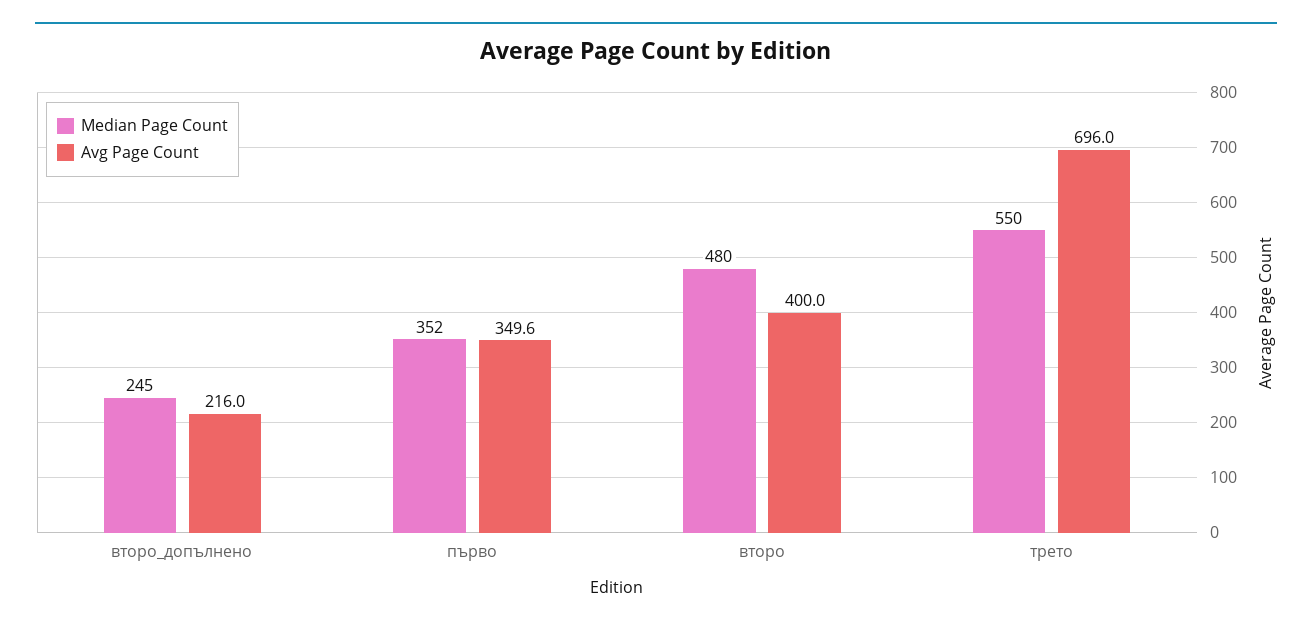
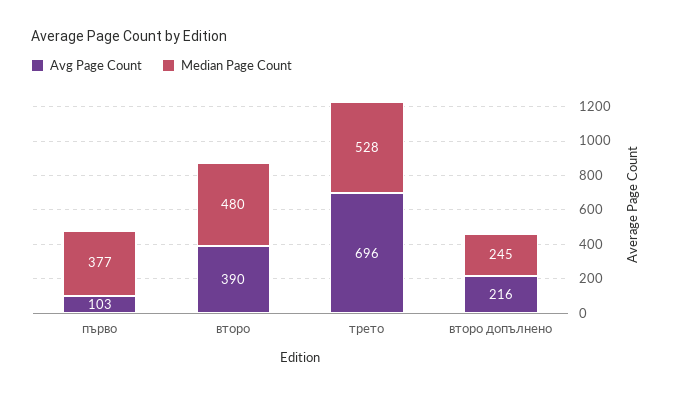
  {
    "Median Page Count": {
      "второ_допълнено": 245,
-     "първо": 352,
+     "първо": 377,
      "второ": 480,
-     "трето": 550
+     "трето": 528
    },
    "Avg Page Count": {
      "второ_допълнено": 216,
-     "първо": 349.6,
+     "първо": 103,
-     "второ": 400,
+     "второ": 390,
      "трето": 696
    }
  }

